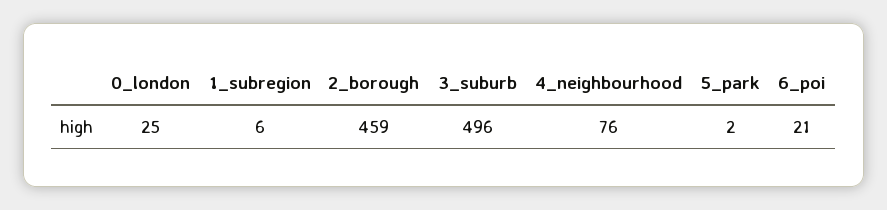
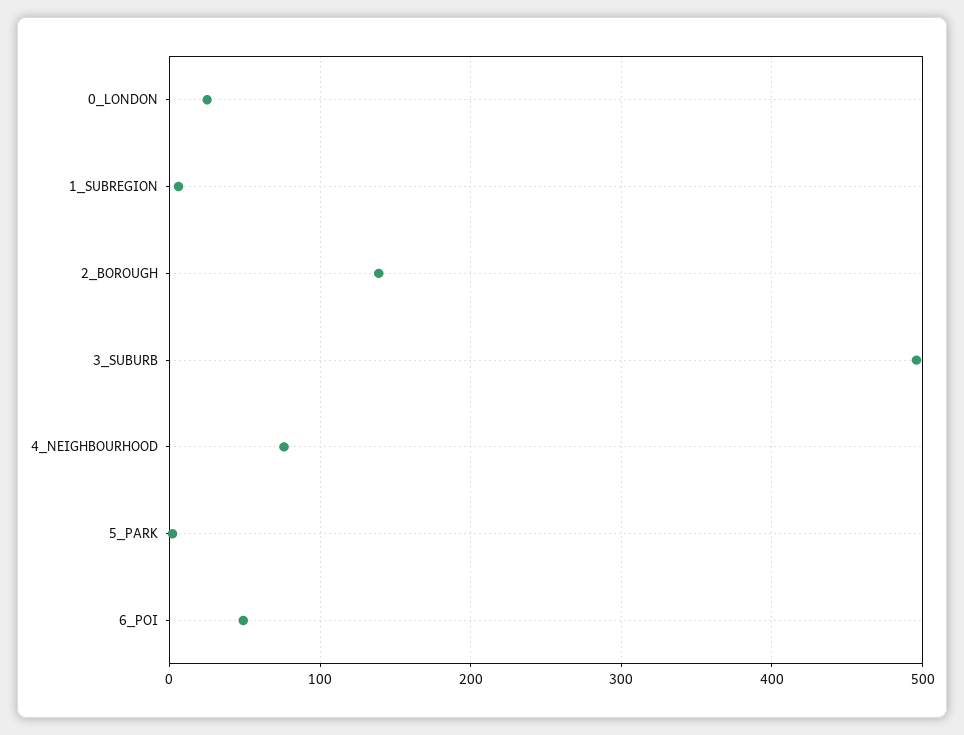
  {
    "0_london": 25,
    "1_subregion": 6,
-   "2_borough": 459,
+   "2_borough": 140,
    "3_suburb": 496,
    "4_neighbourhood": 76,
    "5_park": 2,
-   "6_poi": 21
+   "6_poi": 50
  }

